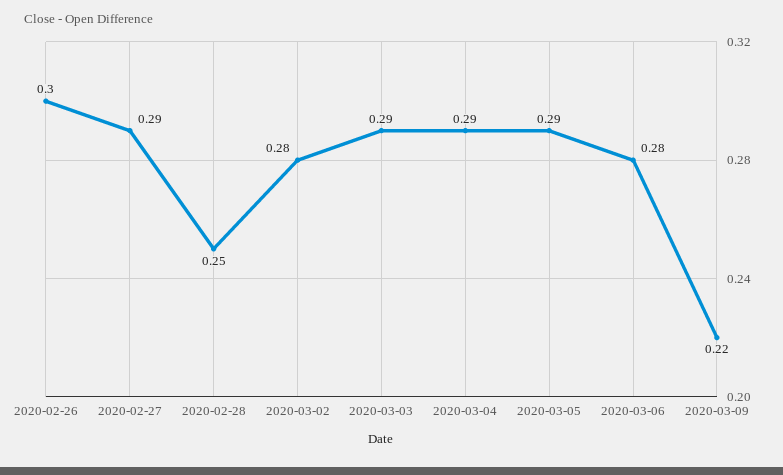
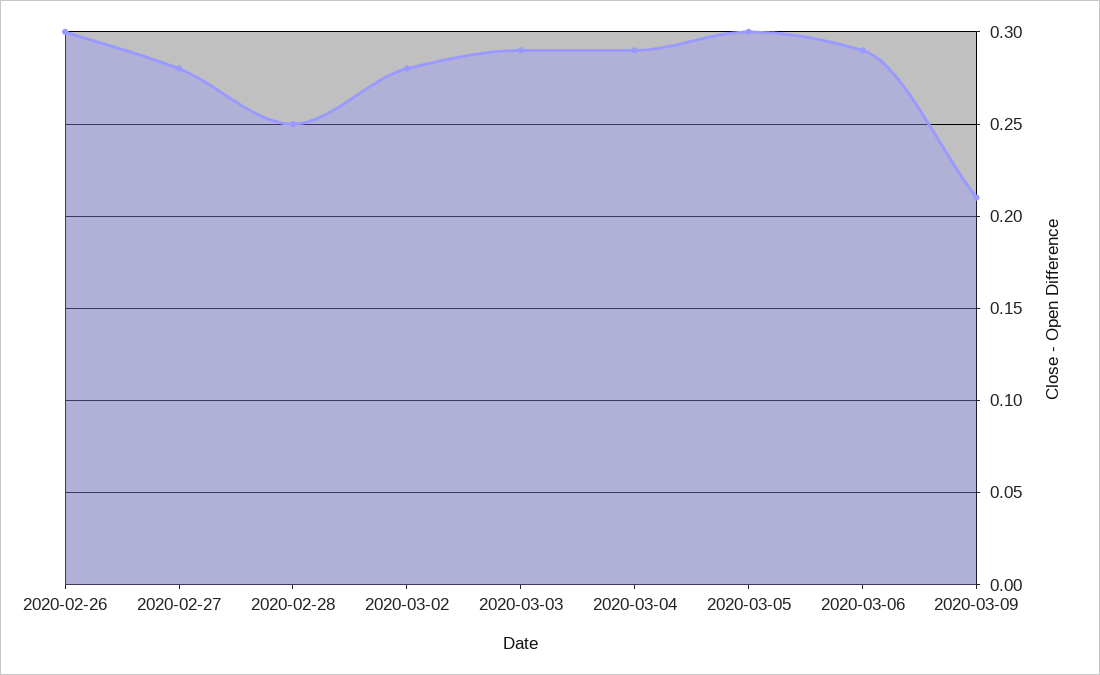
  {
    "2020-02-26": 0.3,
-   "2020-02-27": 0.29,
+   "2020-02-27": 0.28,
    "2020-02-28": 0.25,
    "2020-03-02": 0.28,
    "2020-03-03": 0.29,
    "2020-03-04": 0.29,
-   "2020-03-05": 0.29,
+   "2020-03-05": 0.3,
-   "2020-03-06": 0.28,
+   "2020-03-06": 0.29,
-   "2020-03-09": 0.22
+   "2020-03-09": 0.21
  }

